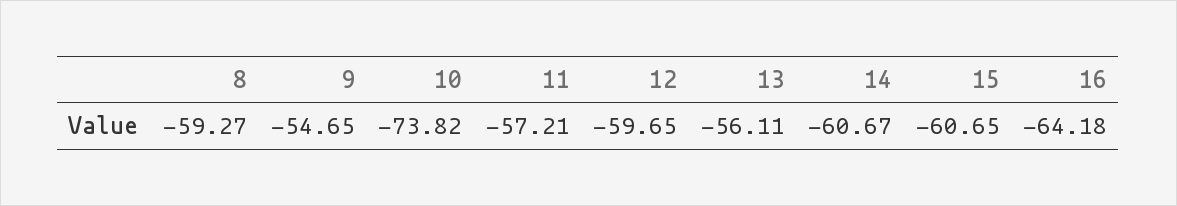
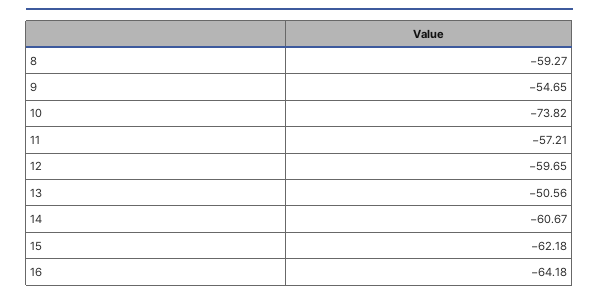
  {
    "8": -59.27,
    "9": -54.65,
    "10": -73.82,
    "11": -57.21,
    "12": -59.65,
-   "13": -56.11,
+   "13": -50.56,
    "14": -60.67,
-   "15": -60.65,
+   "15": -62.18,
    "16": -64.18
  }

